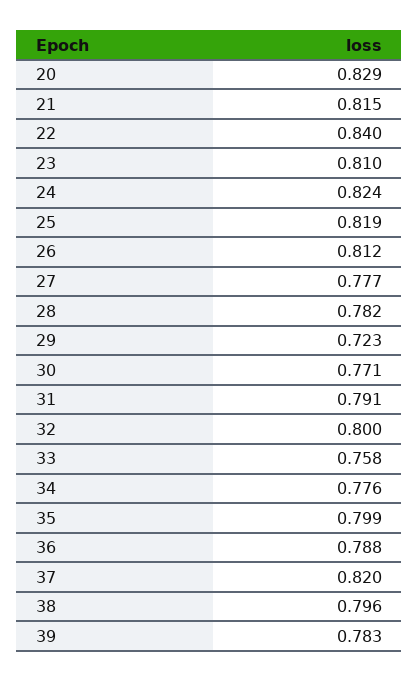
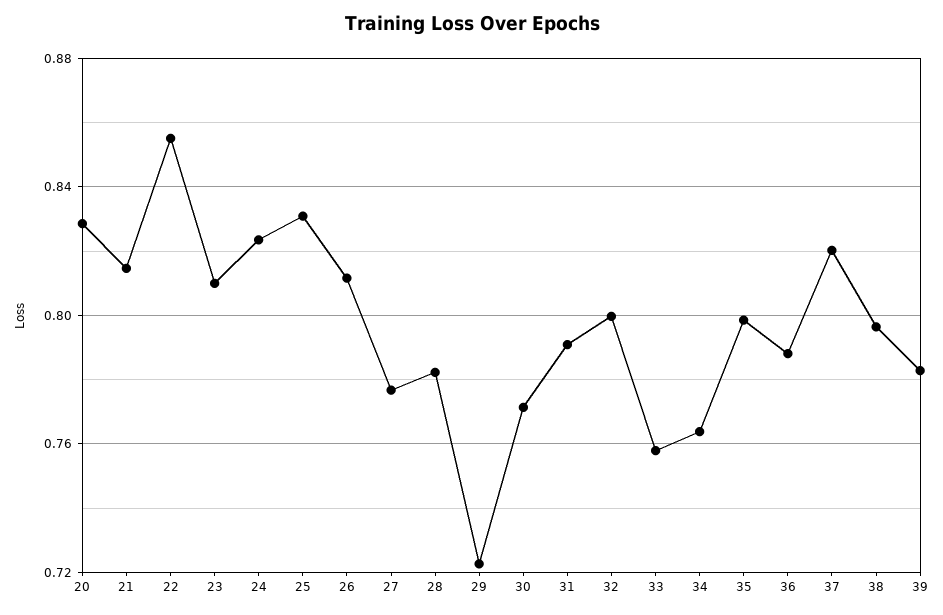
  {
    "20": 0.829,
    "21": 0.815,
-   "22": 0.84,
+   "22": 0.855,
    "23": 0.81,
    "24": 0.824,
-   "25": 0.819,
+   "25": 0.83,
    "26": 0.812,
    "27": 0.777,
    "28": 0.782,
    "29": 0.723,
    "30": 0.771,
    "31": 0.791,
    "32": 0.8,
    "33": 0.758,
-   "34": 0.776,
+   "34": 0.765,
    "35": 0.799,
    "36": 0.788,
    "37": 0.82,
    "38": 0.796,
    "39": 0.783
  }

